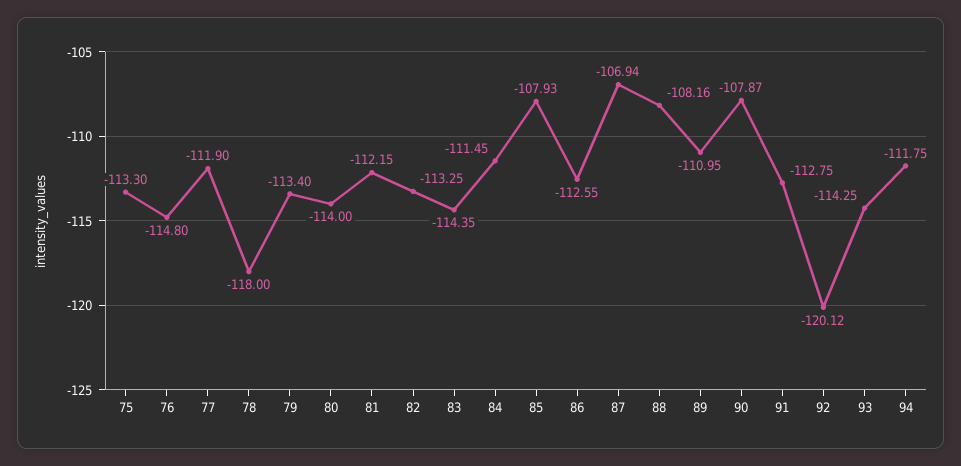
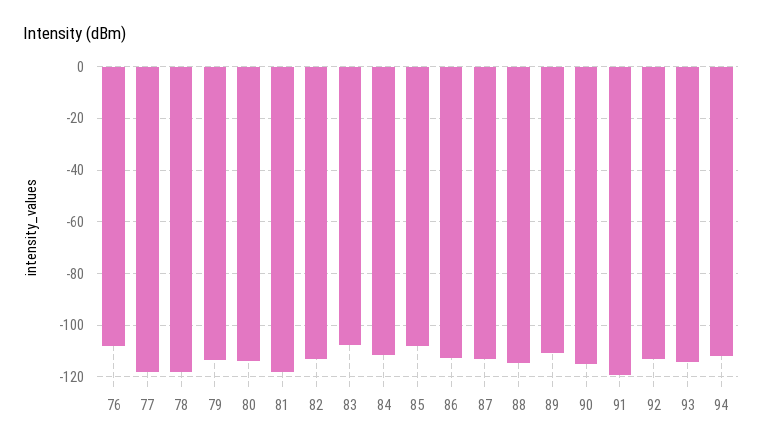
  {
-   "75": -113.3,
-   "76": -114.8,
+   "76": -107.5,
-   "77": -111.9,
+   "77": -117.5,
    "78": -118,
    "79": -113.4,
    "80": -114,
-   "81": -112.15,
+   "81": -117.5,
    "82": -113.25,
-   "83": -114.35,
+   "83": -107.5,
    "84": -111.45,
    "85": -107.93,
    "86": -112.55,
-   "87": -106.94,
+   "87": -112.5,
-   "88": -108.16,
+   "88": -115,
    "89": -110.95,
-   "90": -107.87,
+   "90": -115,
-   "91": -112.75,
+   "91": -120,
-   "92": -120.12,
+   "92": -112.5,
    "93": -114.25,
    "94": -111.75
  }

